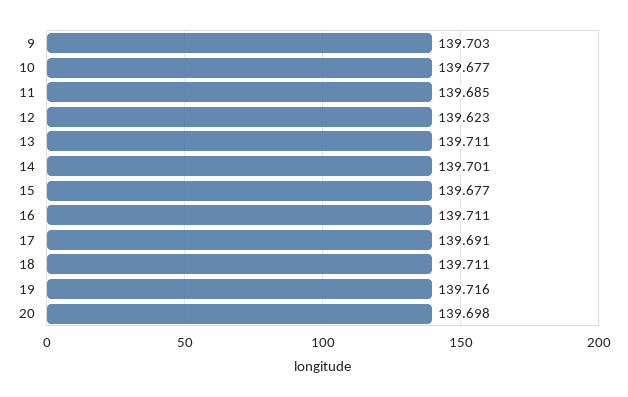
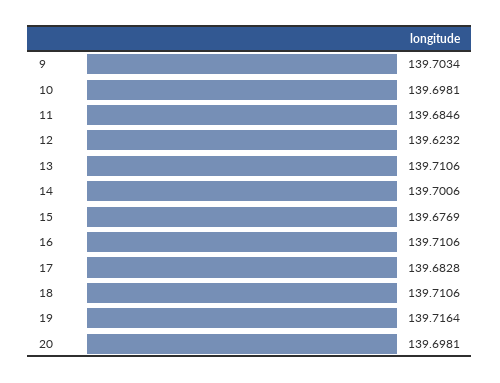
  {
    "9": 139.7034,
-   "10": 139.677,
+   "10": 139.6981,
    "11": 139.6846,
    "12": 139.6232,
    "13": 139.7106,
    "14": 139.7006,
    "15": 139.6769,
    "16": 139.7106,
-   "17": 139.691,
+   "17": 139.6828,
    "18": 139.7106,
    "19": 139.7164,
    "20": 139.6981
  }

